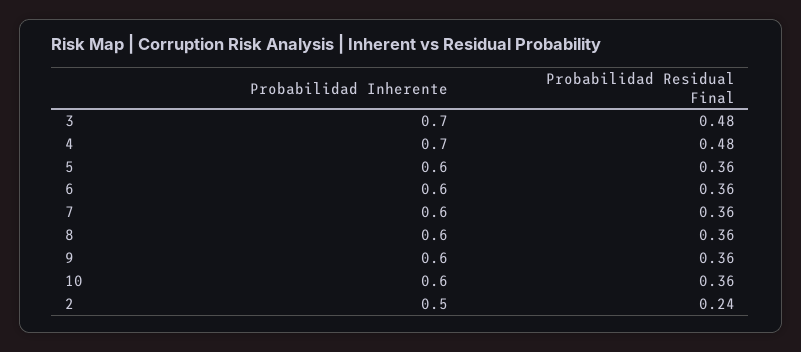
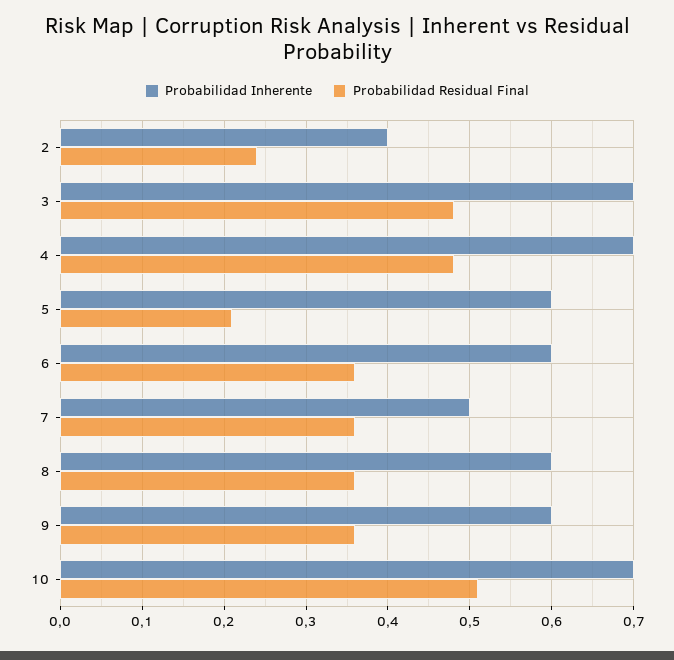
  {
    "Probabilidad Inherente": {
      "3": 0.7,
      "4": 0.7,
      "5": 0.6,
      "6": 0.6,
-     "7": 0.6,
+     "7": 0.5,
      "8": 0.6,
      "9": 0.6,
-     "10": 0.6,
+     "10": 0.7,
-     "2": 0.5
+     "2": 0.4
    },
    "Probabilidad Residual Final": {
      "3": 0.48,
      "4": 0.48,
-     "5": 0.36,
+     "5": 0.21,
      "6": 0.36,
      "7": 0.36,
      "8": 0.36,
      "9": 0.36,
-     "10": 0.36,
+     "10": 0.51,
      "2": 0.24
    }
  }

